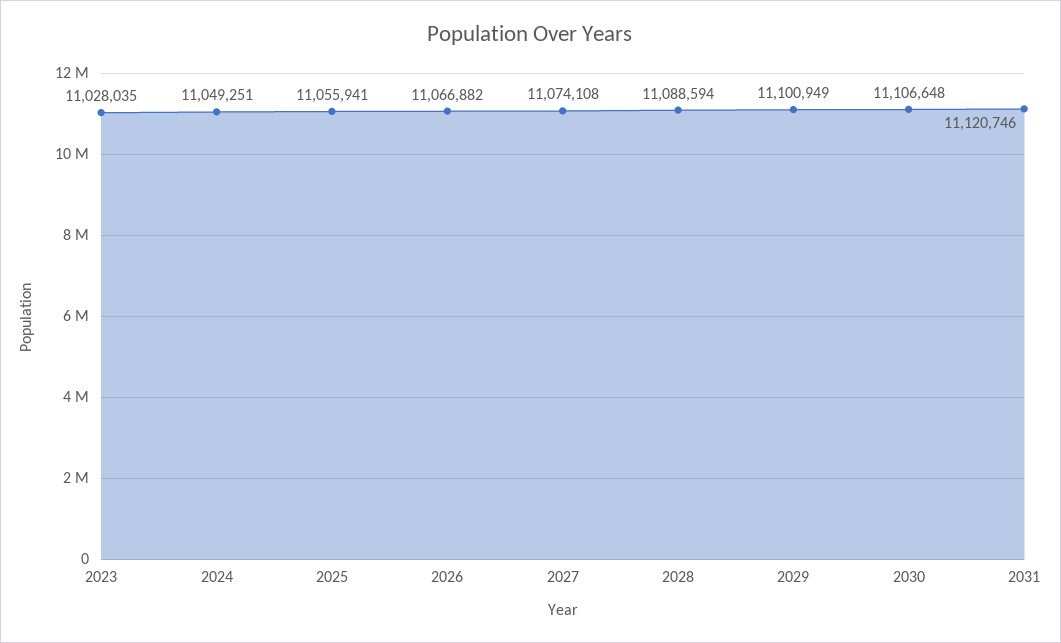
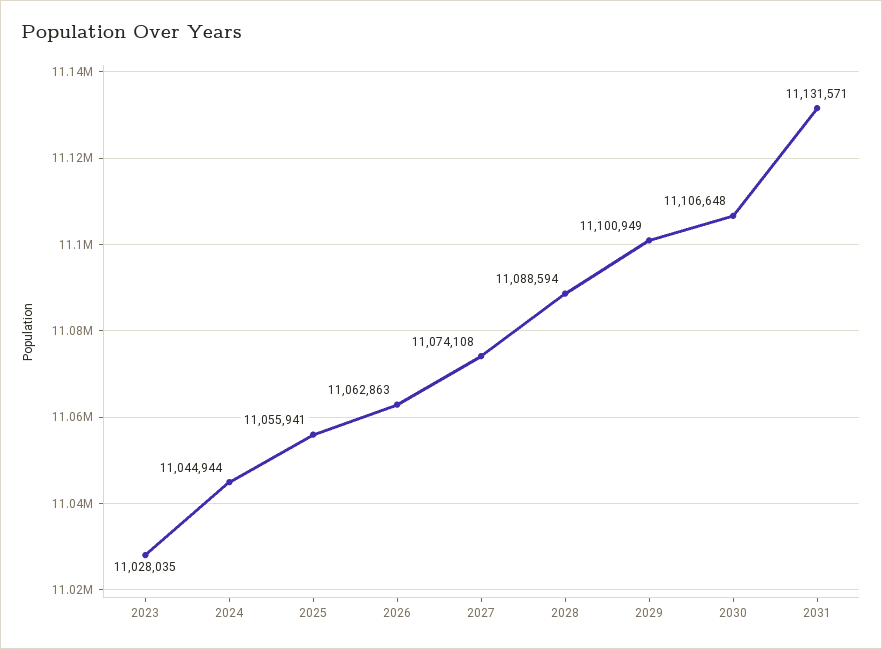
  {
    "2023": 11028035,
-   "2024": 11049251,
+   "2024": 11044944,
    "2025": 11055941,
-   "2026": 11066882,
+   "2026": 11062863,
    "2027": 11074108,
    "2028": 11088594,
    "2029": 11100949,
    "2030": 11106648,
-   "2031": 11120746
+   "2031": 11131571
  }

